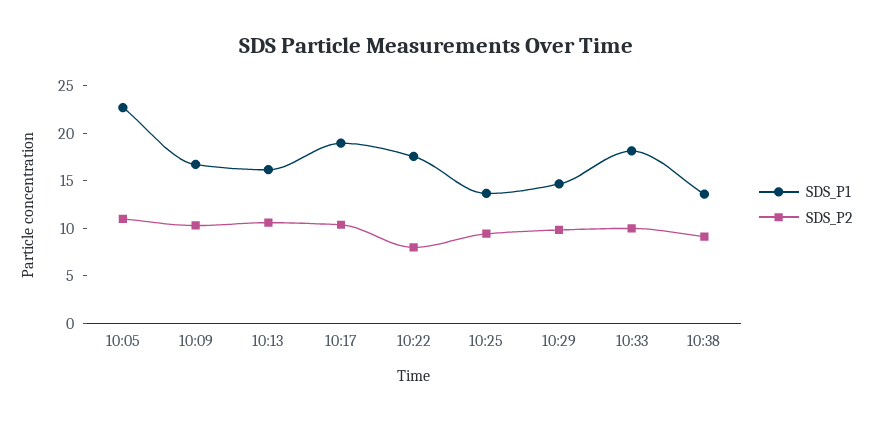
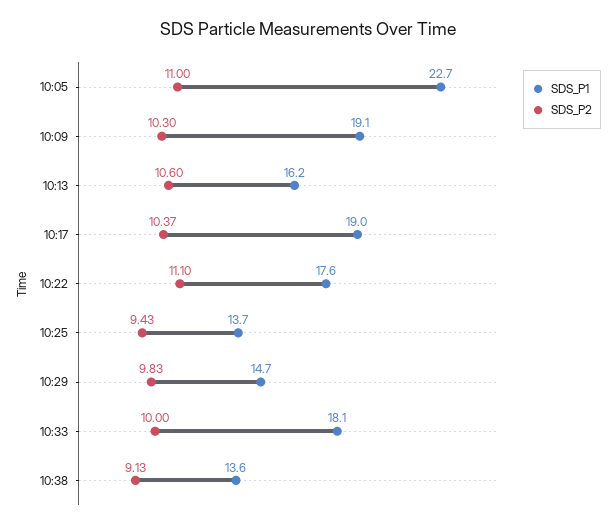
  {
    "SDS_P1": {
      "10:05": 22.7,
-     "10:09": 17,
+     "10:09": 19.1,
      "10:13": 16.2,
      "10:17": 19,
      "10:22": 17.6,
      "10:25": 13.7,
      "10:29": 14.7,
      "10:33": 18.1,
      "10:38": 13.6
    },
    "SDS_P2": {
      "10:05": 11,
      "10:09": 10.3,
      "10:13": 10.6,
      "10:17": 10.37,
-     "10:22": 8,
+     "10:22": 11.1,
      "10:25": 9.43,
      "10:29": 9.83,
      "10:33": 10,
      "10:38": 9.13
    }
  }

